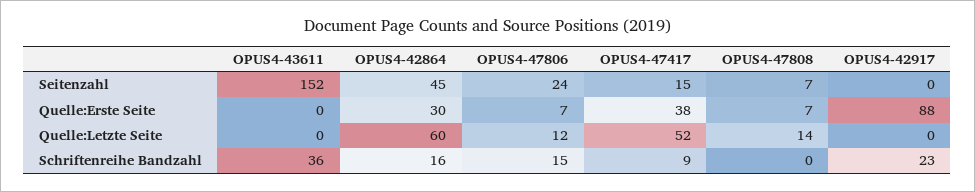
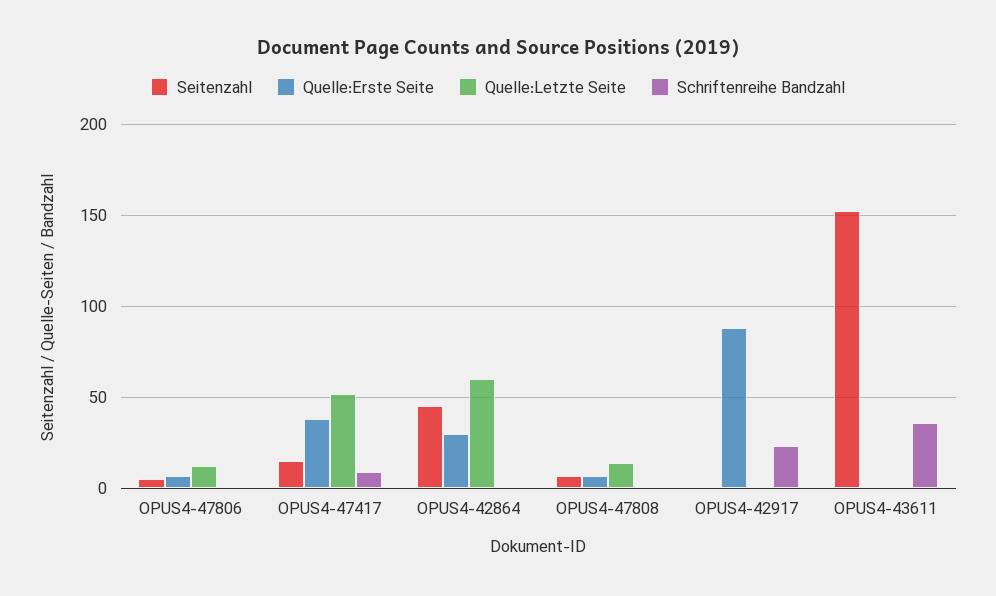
  {
    "Seitenzahl": {
      "OPUS4-43611": 152,
      "OPUS4-42864": 45,
-     "OPUS4-47806": 24,
+     "OPUS4-47806": 5,
      "OPUS4-47417": 15,
      "OPUS4-47808": 7,
      "OPUS4-42917": 0
    },
    "Quelle:Erste Seite": {
      "OPUS4-43611": 0,
      "OPUS4-42864": 30,
      "OPUS4-47806": 7,
      "OPUS4-47417": 38,
      "OPUS4-47808": 7,
      "OPUS4-42917": 88
    },
    "Quelle:Letzte Seite": {
      "OPUS4-43611": 0,
      "OPUS4-42864": 60,
      "OPUS4-47806": 12,
      "OPUS4-47417": 52,
      "OPUS4-47808": 14,
      "OPUS4-42917": 0
    },
    "Schriftenreihe Bandzahl": {
      "OPUS4-43611": 36,
-     "OPUS4-42864": 16,
+     "OPUS4-42864": 0,
-     "OPUS4-47806": 15,
+     "OPUS4-47806": 0,
      "OPUS4-47417": 9,
      "OPUS4-47808": 0,
      "OPUS4-42917": 23
    }
  }

